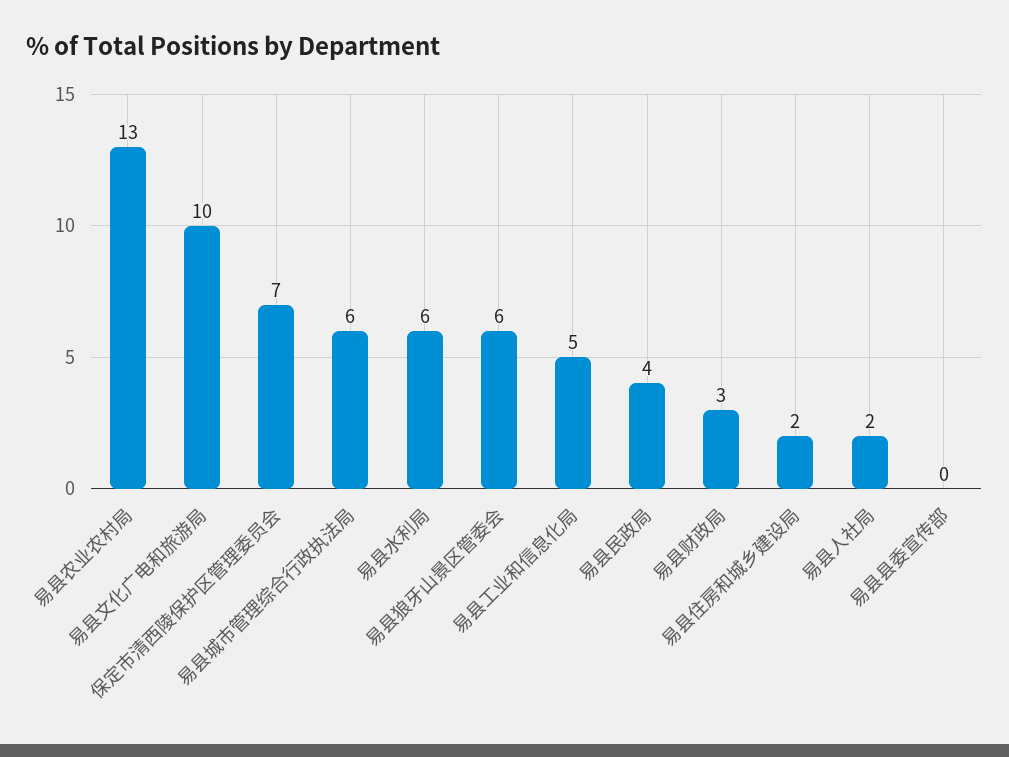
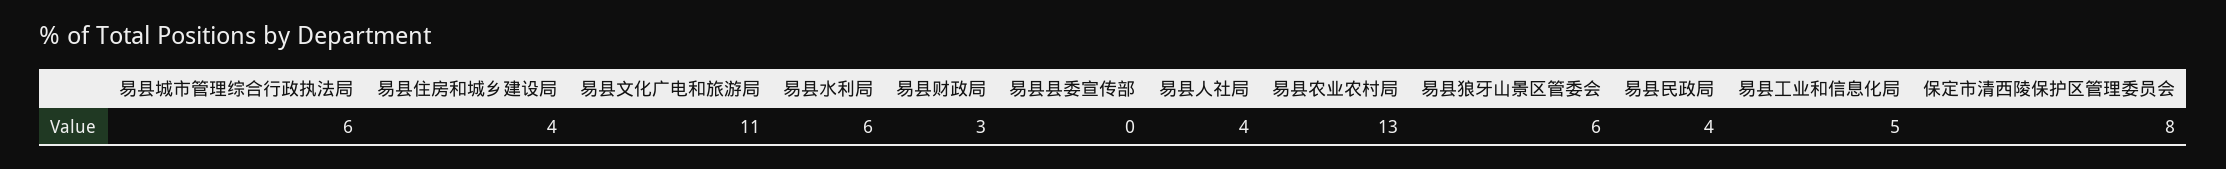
  {
    "易县农业农村局": 13,
-   "易县文化广电和旅游局": 10,
+   "易县文化广电和旅游局": 11,
-   "保定市清西陵保护区管理委员会": 7,
+   "保定市清西陵保护区管理委员会": 8,
    "易县城市管理综合行政执法局": 6,
    "易县水利局": 6,
    "易县狼牙山景区管委会": 6,
    "易县工业和信息化局": 5,
    "易县民政局": 4,
    "易县财政局": 3,
-   "易县住房和城乡建设局": 2,
+   "易县住房和城乡建设局": 4,
-   "易县人社局": 2,
+   "易县人社局": 4,
    "易县县委宣传部": 0
  }

